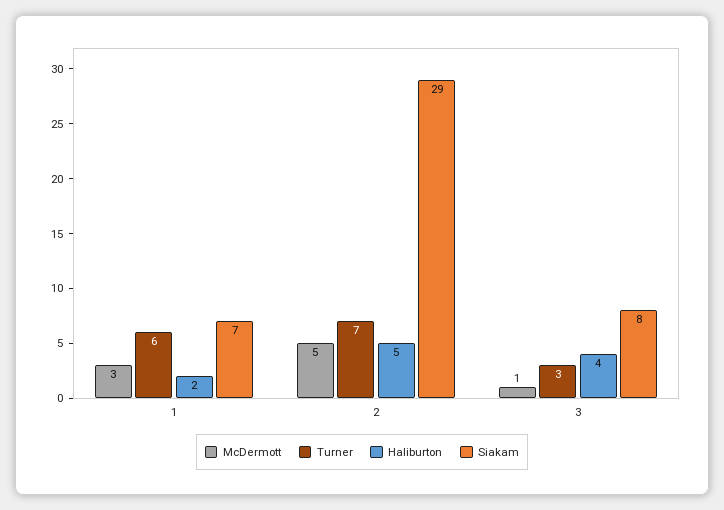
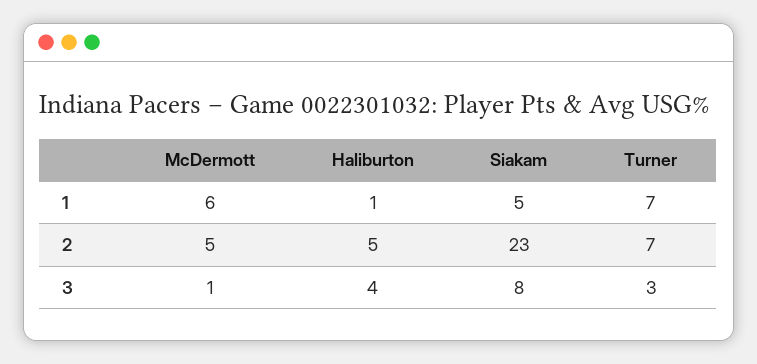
  {
    "McDermott": {
-     "1": 3,
+     "1": 6,
      "2": 5,
      "3": 1
    },
    "Turner": {
-     "1": 6,
+     "1": 7,
      "2": 7,
      "3": 3
    },
    "Haliburton": {
-     "1": 2,
+     "1": 1,
      "2": 5,
      "3": 4
    },
    "Siakam": {
-     "1": 7,
+     "1": 5,
-     "2": 29,
+     "2": 23,
      "3": 8
    }
  }

